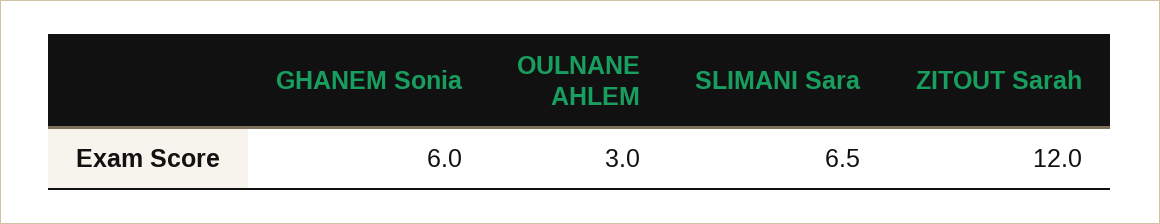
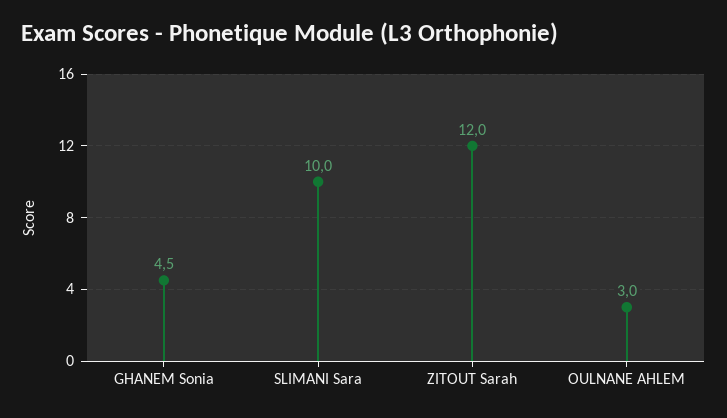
  {
-   "GHANEM Sonia": 6,
+   "GHANEM Sonia": 4.5,
    "OULNANE AHLEM": 3,
-   "SLIMANI Sara": 6.5,
+   "SLIMANI Sara": 10,
    "ZITOUT Sarah": 12
  }

